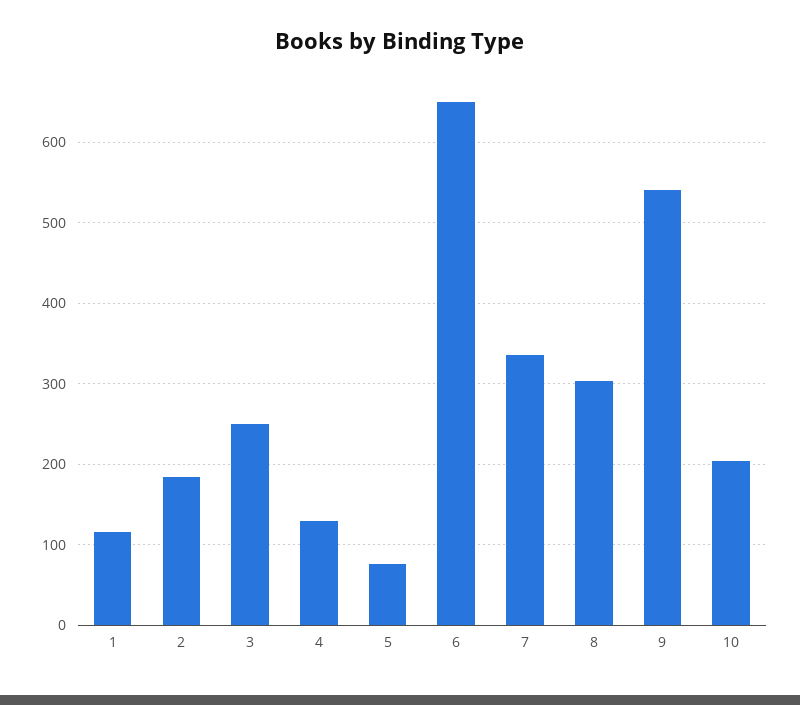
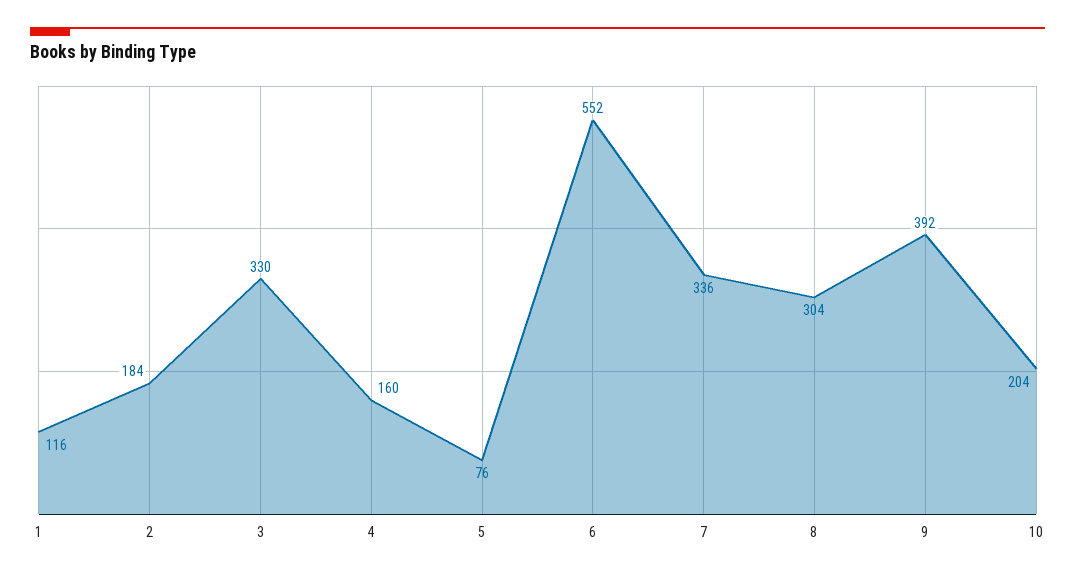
  {
    "1": 116,
    "2": 184,
-   "3": 250,
+   "3": 330,
-   "4": 130,
+   "4": 160,
    "5": 76,
-   "6": 650,
+   "6": 552,
    "7": 336,
    "8": 304,
-   "9": 540,
+   "9": 392,
    "10": 204
  }

